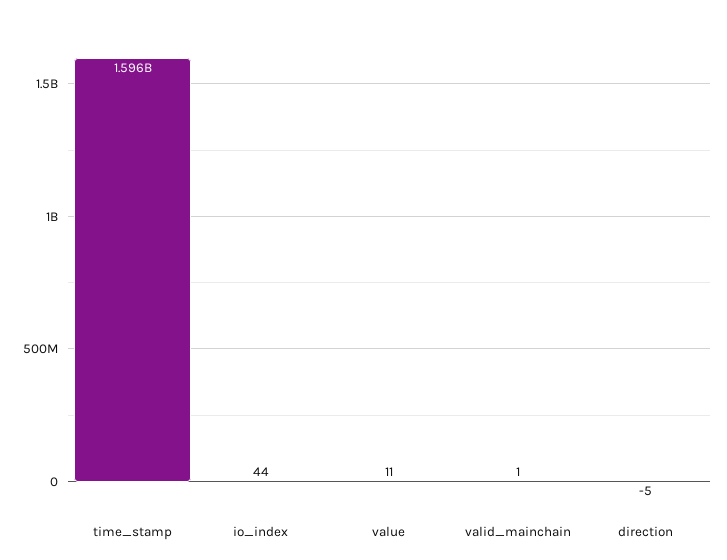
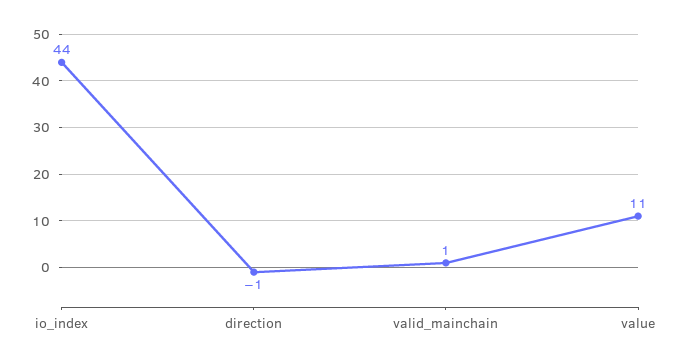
  {
-   "time_stamp": 1596000000,
    "io_index": 44,
    "value": 11,
    "valid_mainchain": 1,
-   "direction": -5
+   "direction": -1
  }

